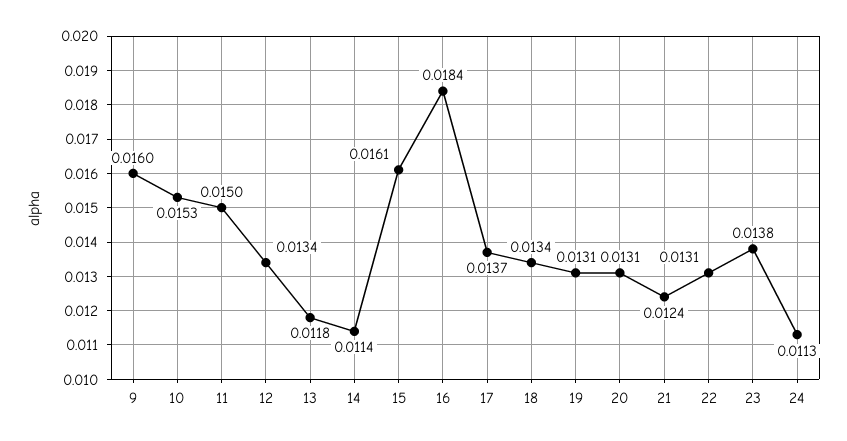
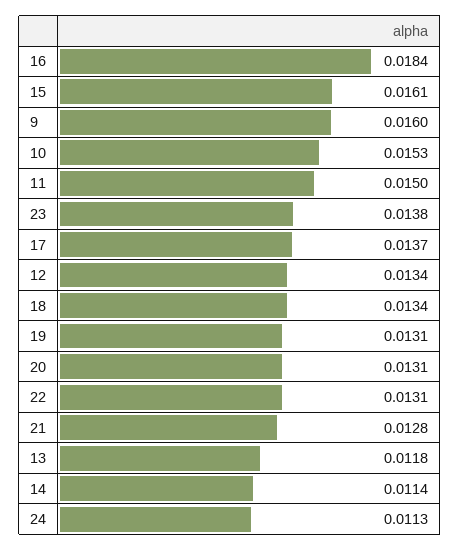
  {
    "9": 0.016,
    "10": 0.0153,
    "11": 0.015,
    "12": 0.0134,
    "13": 0.0118,
    "14": 0.0114,
    "15": 0.0161,
    "16": 0.0184,
    "17": 0.0137,
    "18": 0.0134,
    "19": 0.0131,
    "20": 0.0131,
-   "21": 0.0124,
+   "21": 0.0128,
    "22": 0.0131,
    "23": 0.0138,
    "24": 0.0113
  }

